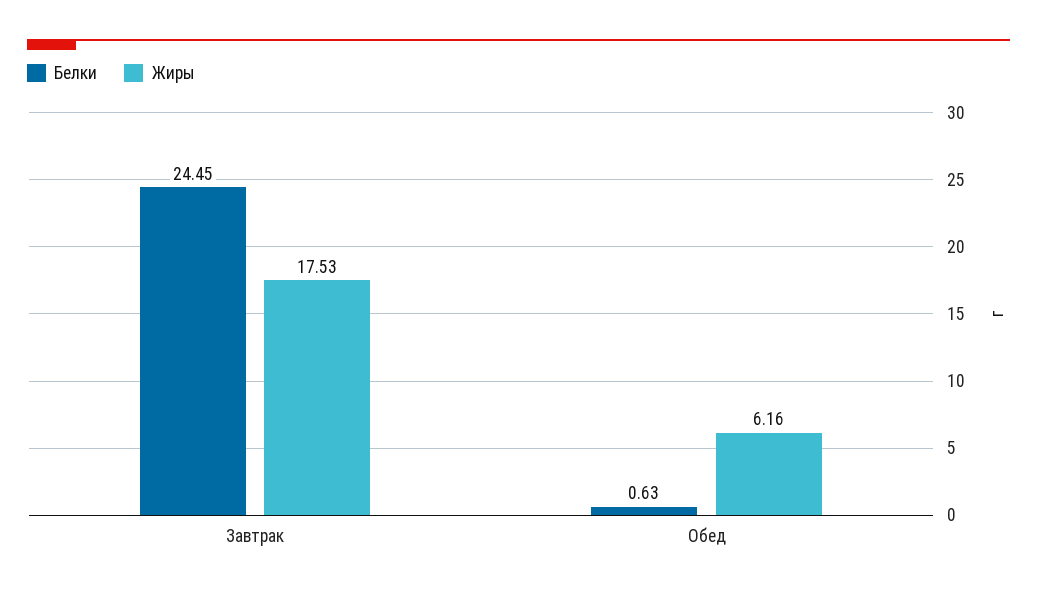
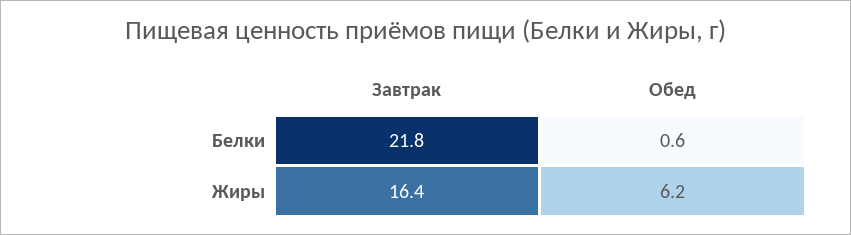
  {
    "Белки": {
-     "Завтрак": 24.45,
+     "Завтрак": 21.8,
      "Обед": 0.63
    },
    "Жиры": {
-     "Завтрак": 17.53,
+     "Завтрак": 16.4,
      "Обед": 6.16
    }
  }

